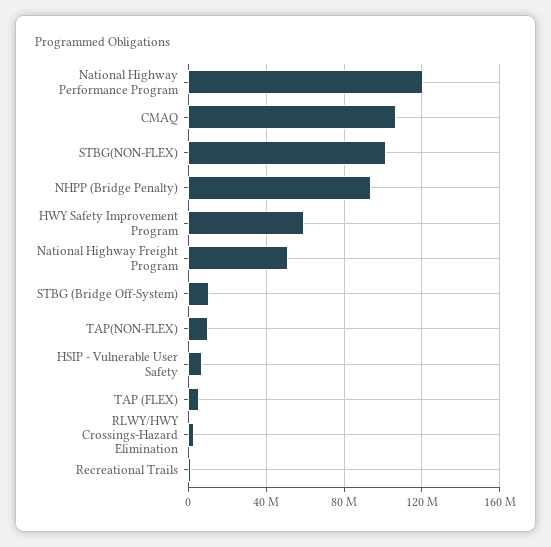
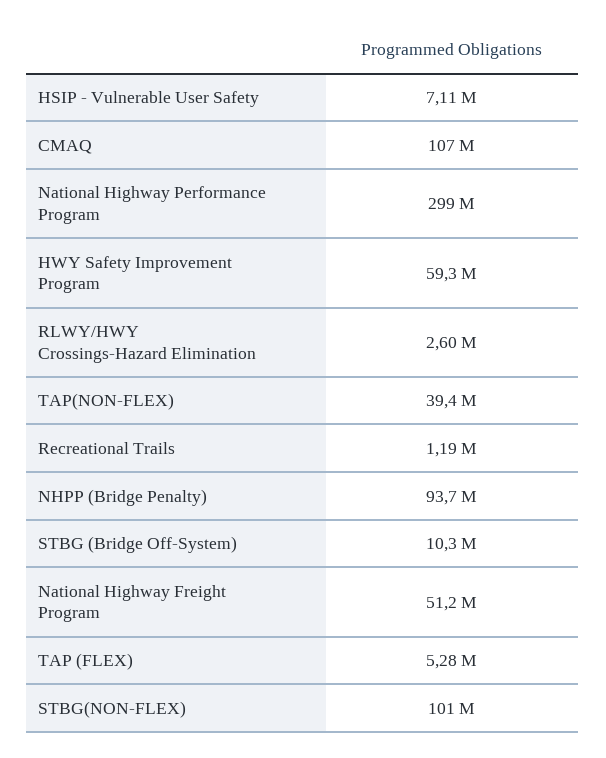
  {
-   "National Highway Performance Program": 120000000,
+   "National Highway Performance Program": 299000000,
    "CMAQ": 107000000,
    "STBG(NON-FLEX)": 101000000,
    "NHPP (Bridge Penalty)": 93700000,
    "HWY Safety Improvement Program": 59300000,
    "National Highway Freight Program": 51200000,
    "STBG (Bridge Off-System)": 10300000,
-   "TAP(NON-FLEX)": 10000000,
+   "TAP(NON-FLEX)": 39400000,
    "HSIP - Vulnerable User Safety": 7110000,
    "TAP (FLEX)": 5280000,
    "RLWY/HWY Crossings-Hazard Elimination": 2600000,
    "Recreational Trails": 1190000
  }

